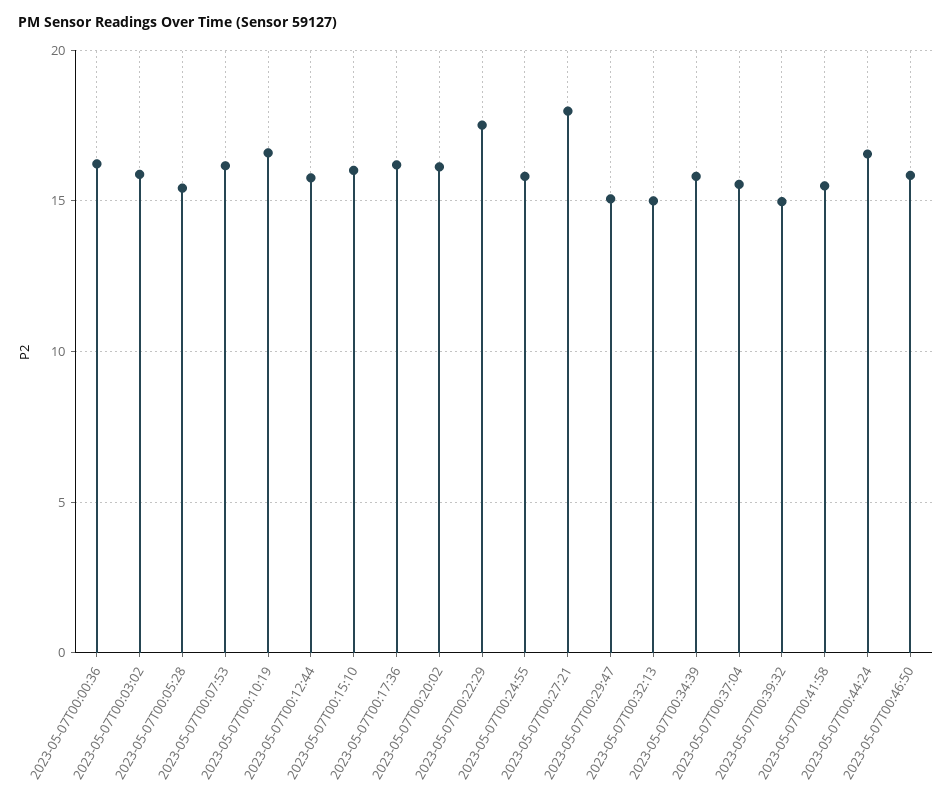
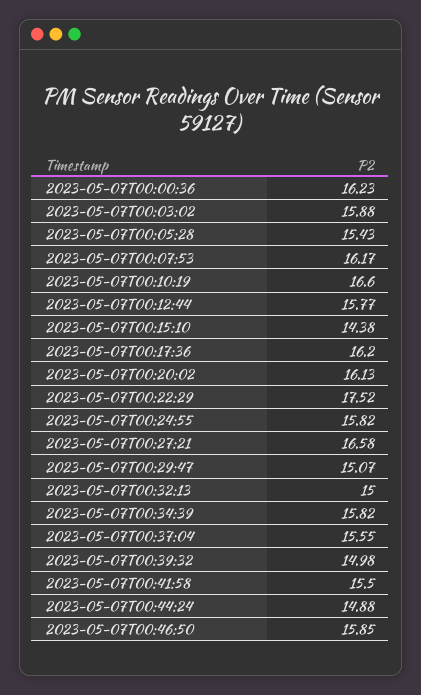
  {
    "2023-05-07T00:00:36": 16.23,
    "2023-05-07T00:03:02": 15.88,
    "2023-05-07T00:05:28": 15.43,
    "2023-05-07T00:07:53": 16.17,
    "2023-05-07T00:10:19": 16.6,
    "2023-05-07T00:12:44": 15.77,
-   "2023-05-07T00:15:10": 16,
+   "2023-05-07T00:15:10": 14.38,
    "2023-05-07T00:17:36": 16.2,
    "2023-05-07T00:20:02": 16.13,
    "2023-05-07T00:22:29": 17.52,
    "2023-05-07T00:24:55": 15.82,
-   "2023-05-07T00:27:21": 18,
+   "2023-05-07T00:27:21": 16.58,
    "2023-05-07T00:29:47": 15.07,
    "2023-05-07T00:32:13": 15,
    "2023-05-07T00:34:39": 15.82,
    "2023-05-07T00:37:04": 15.55,
    "2023-05-07T00:39:32": 14.98,
    "2023-05-07T00:41:58": 15.5,
-   "2023-05-07T00:44:24": 16.5,
+   "2023-05-07T00:44:24": 14.88,
    "2023-05-07T00:46:50": 15.85
  }

